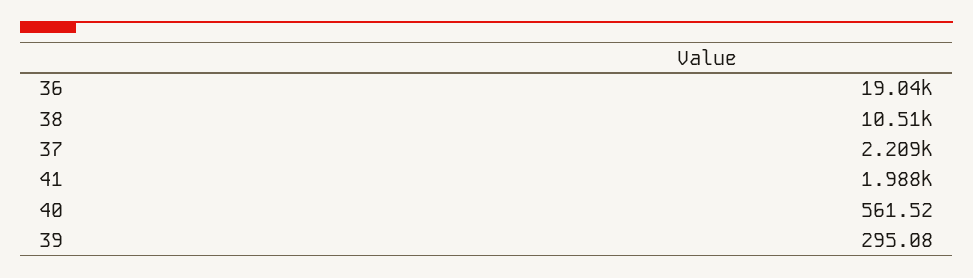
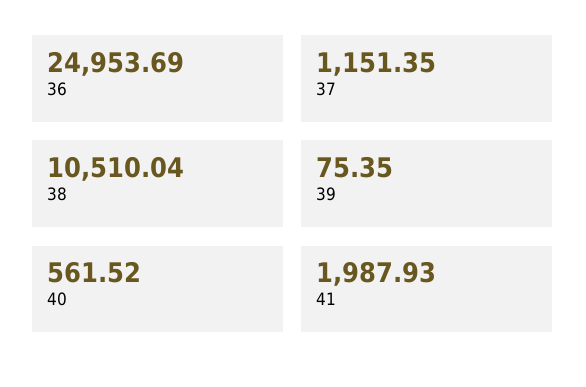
  {
-   "36": 19040,
+   "36": 24953.69,
    "38": 10510.04,
-   "37": 2209,
+   "37": 1151.35,
    "41": 1987.93,
    "40": 561.52,
-   "39": 295.08
+   "39": 75.35
  }

